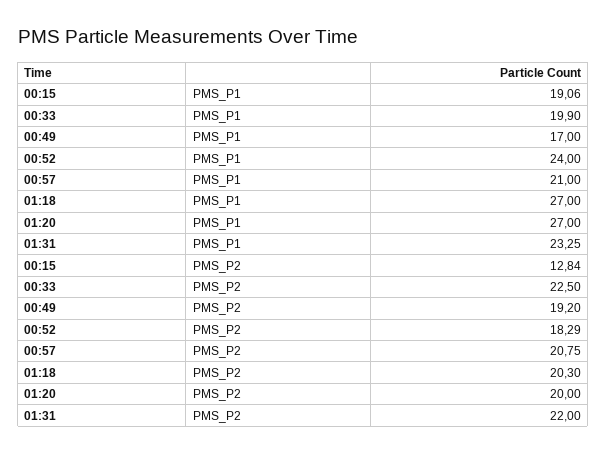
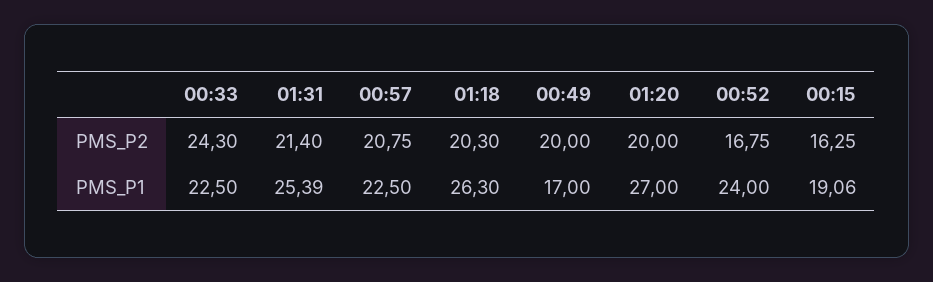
  {
    "00:15": {
      "PMS_P1": 19.06,
-     "PMS_P2": 12.84
+     "PMS_P2": 16.25
    },
    "00:33": {
-     "PMS_P1": 19.9,
+     "PMS_P1": 22.5,
-     "PMS_P2": 22.5
+     "PMS_P2": 24.3
    },
    "00:49": {
      "PMS_P1": 17,
-     "PMS_P2": 19.2
+     "PMS_P2": 20
    },
    "00:52": {
      "PMS_P1": 24,
-     "PMS_P2": 18.29
+     "PMS_P2": 16.75
    },
    "00:57": {
-     "PMS_P1": 21,
+     "PMS_P1": 22.5,
      "PMS_P2": 20.75
    },
    "01:18": {
-     "PMS_P1": 27,
+     "PMS_P1": 26.3,
      "PMS_P2": 20.3
    },
    "01:20": {
      "PMS_P1": 27,
      "PMS_P2": 20
    },
    "01:31": {
-     "PMS_P1": 23.25,
+     "PMS_P1": 25.39,
-     "PMS_P2": 22
+     "PMS_P2": 21.4
    }
  }

